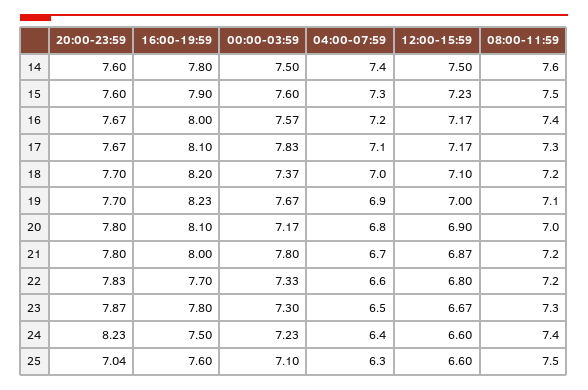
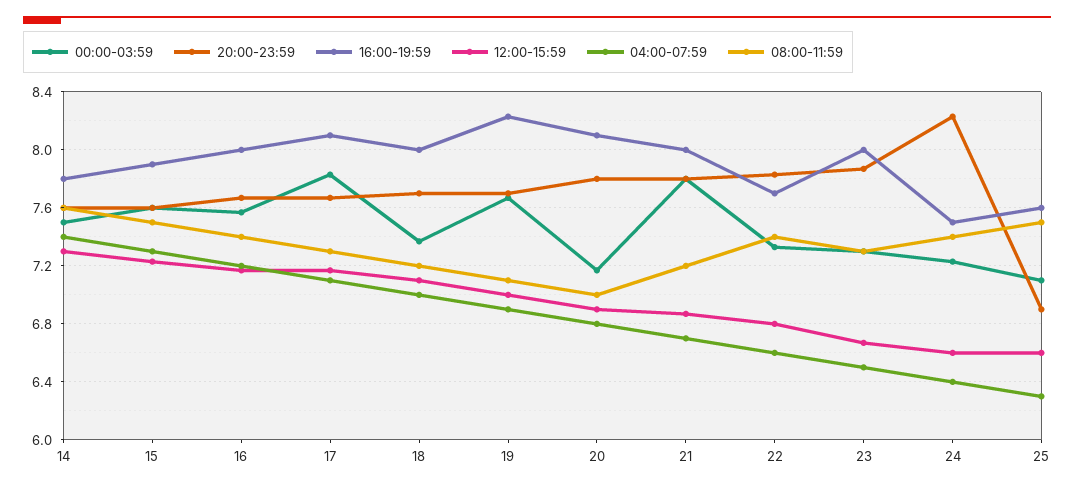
  {
    "20:00-23:59": {
      "14": 7.6,
      "15": 7.6,
      "16": 7.67,
      "17": 7.67,
      "18": 7.7,
      "19": 7.7,
      "20": 7.8,
      "21": 7.8,
      "22": 7.83,
      "23": 7.87,
      "24": 8.23,
-     "25": 7.04
+     "25": 6.9
    },
    "16:00-19:59": {
      "14": 7.8,
      "15": 7.9,
      "16": 8,
      "17": 8.1,
-     "18": 8.2,
+     "18": 8,
      "19": 8.23,
      "20": 8.1,
      "21": 8,
      "22": 7.7,
-     "23": 7.8,
+     "23": 8,
      "24": 7.5,
      "25": 7.6
    },
    "00:00-03:59": {
      "14": 7.5,
      "15": 7.6,
      "16": 7.57,
      "17": 7.83,
      "18": 7.37,
      "19": 7.67,
      "20": 7.17,
      "21": 7.8,
      "22": 7.33,
      "23": 7.3,
      "24": 7.23,
      "25": 7.1
    },
    "04:00-07:59": {
      "14": 7.4,
      "15": 7.3,
      "16": 7.2,
      "17": 7.1,
      "18": 7,
      "19": 6.9,
      "20": 6.8,
      "21": 6.7,
      "22": 6.6,
      "23": 6.5,
      "24": 6.4,
      "25": 6.3
    },
    "12:00-15:59": {
-     "14": 7.5,
+     "14": 7.3,
      "15": 7.23,
      "16": 7.17,
      "17": 7.17,
      "18": 7.1,
      "19": 7,
      "20": 6.9,
      "21": 6.87,
      "22": 6.8,
      "23": 6.67,
      "24": 6.6,
      "25": 6.6
    },
    "08:00-11:59": {
      "14": 7.6,
      "15": 7.5,
      "16": 7.4,
      "17": 7.3,
      "18": 7.2,
      "19": 7.1,
      "20": 7,
      "21": 7.2,
-     "22": 7.2,
+     "22": 7.4,
      "23": 7.3,
      "24": 7.4,
      "25": 7.5
    }
  }

